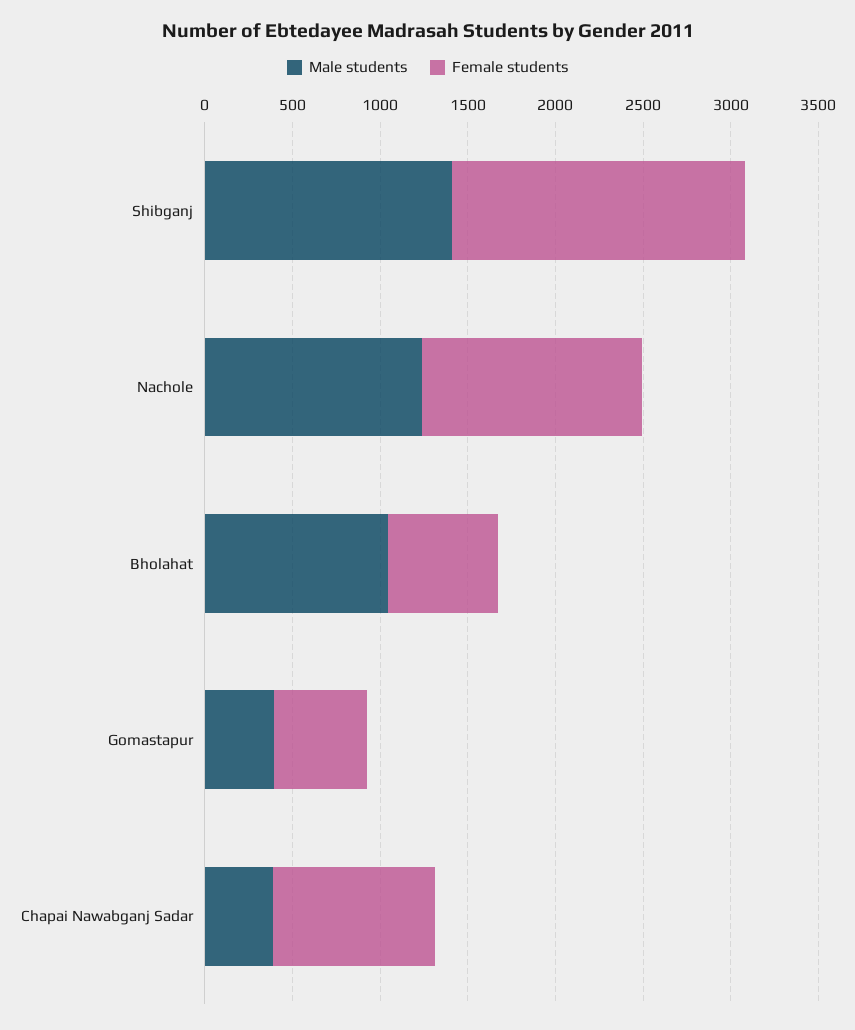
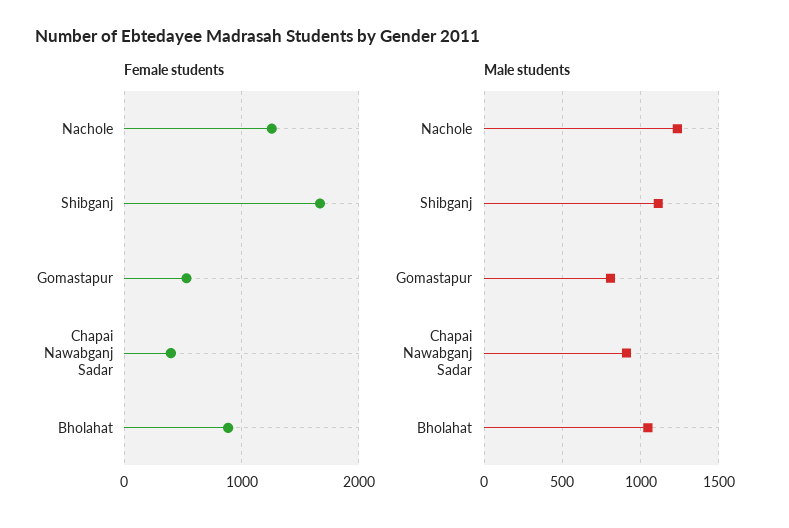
  {
    "Male students": {
-     "Shibganj": 1400,
+     "Shibganj": 1100,
      "Nachole": 1250,
      "Bholahat": 1050,
-     "Gomastapur": 400,
+     "Gomastapur": 800,
-     "Chapai Nawabganj Sadar": 400
+     "Chapai Nawabganj Sadar": 900
    },
    "Female students": {
      "Shibganj": 1700,
      "Nachole": 1300,
-     "Bholahat": 600,
+     "Bholahat": 900,
      "Gomastapur": 500,
-     "Chapai Nawabganj Sadar": 900
+     "Chapai Nawabganj Sadar": 400
    }
  }

